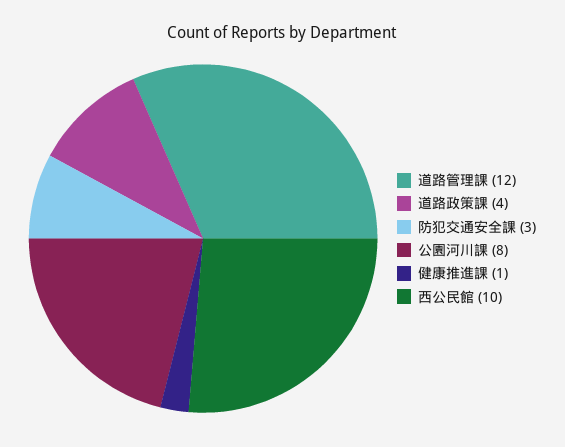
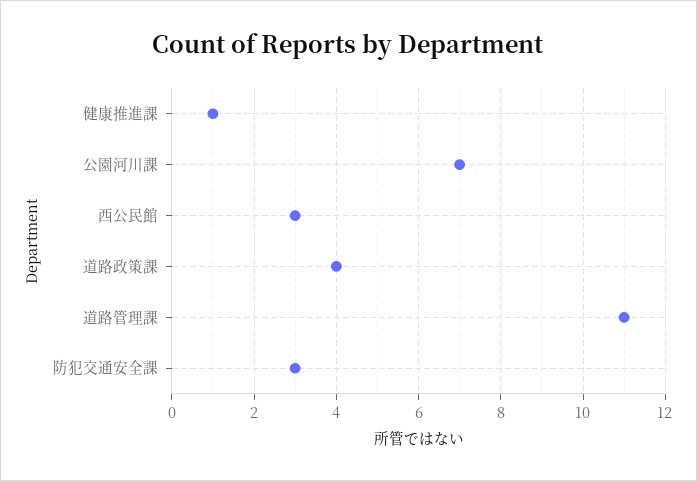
  {
-   "道路管理課": 12,
+   "道路管理課": 11,
    "道路政策課": 4,
    "防犯交通安全課": 3,
-   "公園河川課": 8,
+   "公園河川課": 7,
    "健康推進課": 1,
-   "西公民館": 10
+   "西公民館": 3
  }

